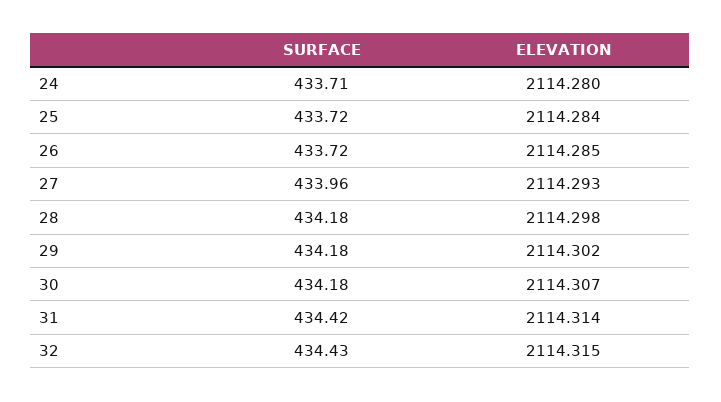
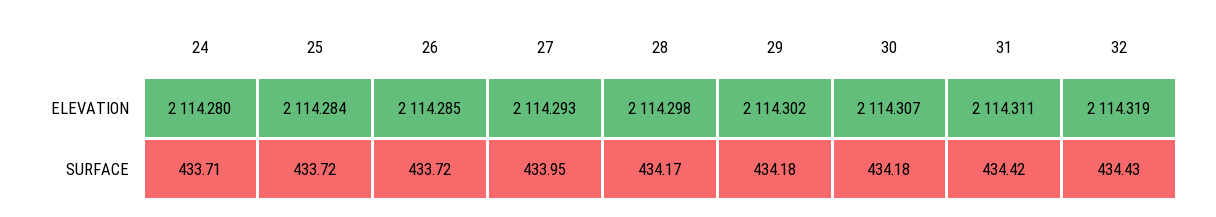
  {
    "SURFACE": {
      "24": 433.71,
      "25": 433.72,
      "26": 433.72,
-     "27": 433.96,
+     "27": 433.95,
-     "28": 434.18,
+     "28": 434.17,
      "29": 434.18,
      "30": 434.18,
      "31": 434.42,
      "32": 434.43
    },
    "ELEVATION": {
      "24": 2114.28,
      "25": 2114.284,
      "26": 2114.285,
      "27": 2114.293,
      "28": 2114.298,
      "29": 2114.302,
      "30": 2114.307,
-     "31": 2114.314,
+     "31": 2114.311,
-     "32": 2114.315
+     "32": 2114.319
    }
  }

